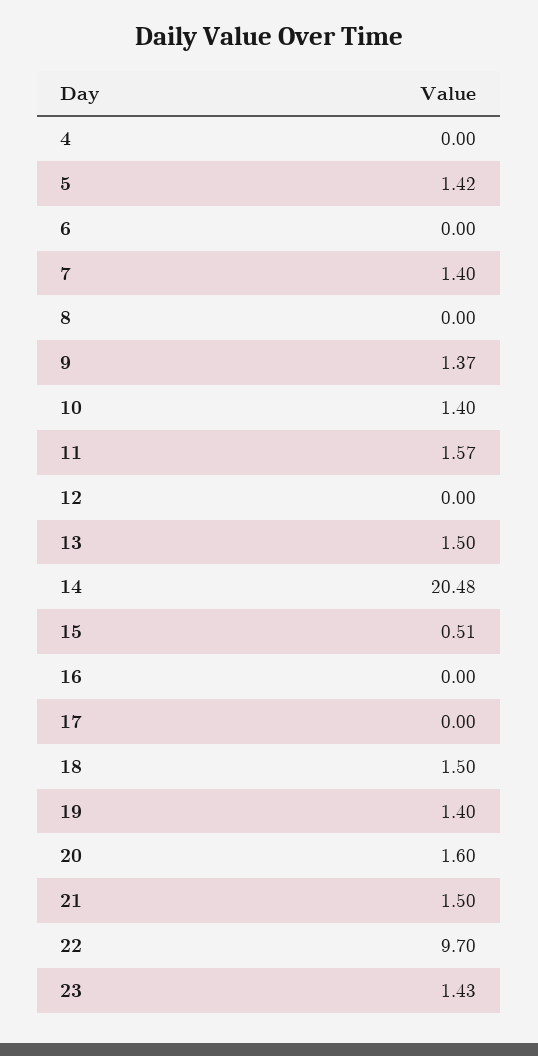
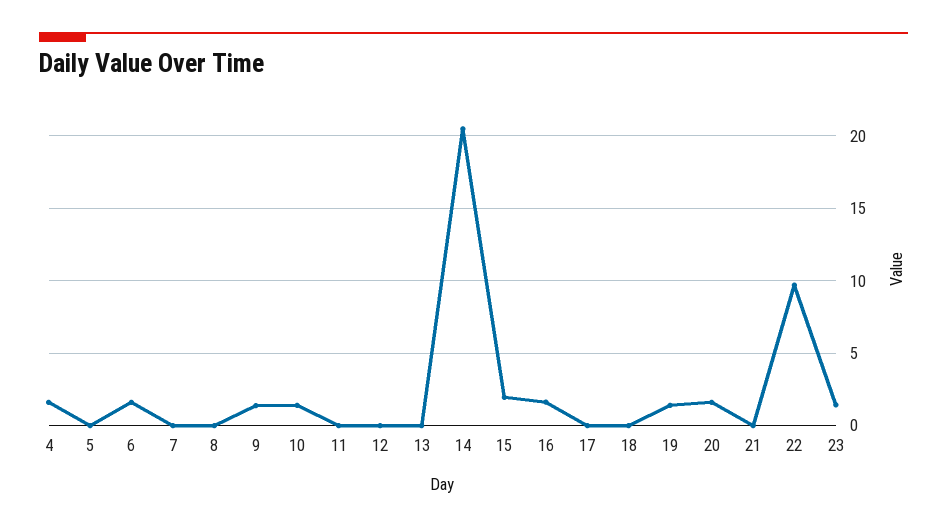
  {
-   "4": 0,
+   "4": 1.5,
-   "5": 1.42,
+   "5": 0,
-   "6": 0,
+   "6": 1.5,
-   "7": 1.4,
+   "7": 0,
    "8": 0,
    "9": 1.37,
    "10": 1.4,
-   "11": 1.57,
+   "11": 0,
    "12": 0,
-   "13": 1.5,
+   "13": 0,
    "14": 20.48,
-   "15": 0.51,
+   "15": 2,
-   "16": 0,
+   "16": 1.5,
    "17": 0,
-   "18": 1.5,
+   "18": 0,
    "19": 1.4,
    "20": 1.6,
-   "21": 1.5,
+   "21": 0,
    "22": 9.7,
    "23": 1.43
  }

